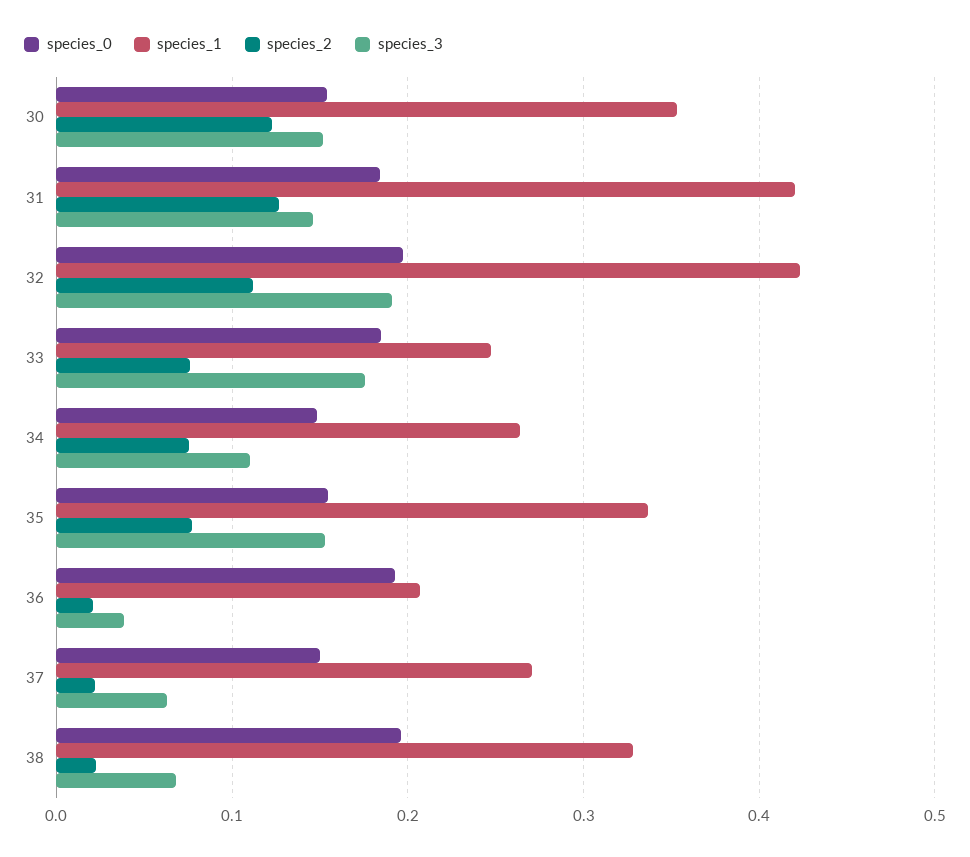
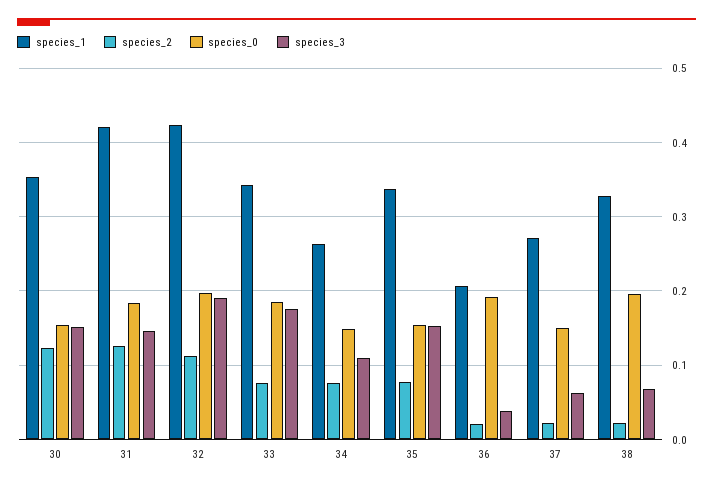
  {
    "species_0": {
      "30": 0.15,
      "31": 0.18,
      "32": 0.2,
      "33": 0.18,
      "34": 0.15,
      "35": 0.15,
      "36": 0.19,
      "37": 0.15,
      "38": 0.2
    },
    "species_1": {
      "30": 0.35,
      "31": 0.42,
      "32": 0.42,
-     "33": 0.25,
+     "33": 0.34,
      "34": 0.26,
      "35": 0.34,
      "36": 0.21,
      "37": 0.27,
      "38": 0.33
    },
    "species_2": {
      "30": 0.12,
      "31": 0.13,
      "32": 0.11,
      "33": 0.08,
      "34": 0.08,
      "35": 0.08,
      "36": 0.02,
      "37": 0.02,
      "38": 0.02
    },
    "species_3": {
      "30": 0.15,
      "31": 0.15,
      "32": 0.19,
      "33": 0.18,
      "34": 0.11,
      "35": 0.15,
      "36": 0.04,
      "37": 0.06,
      "38": 0.07
    }
  }

